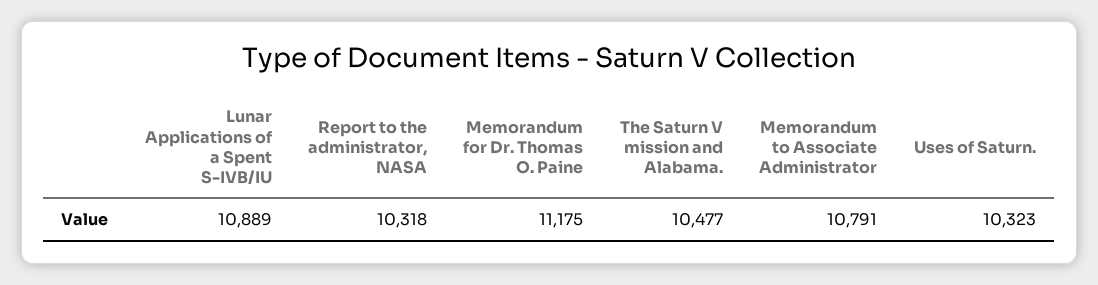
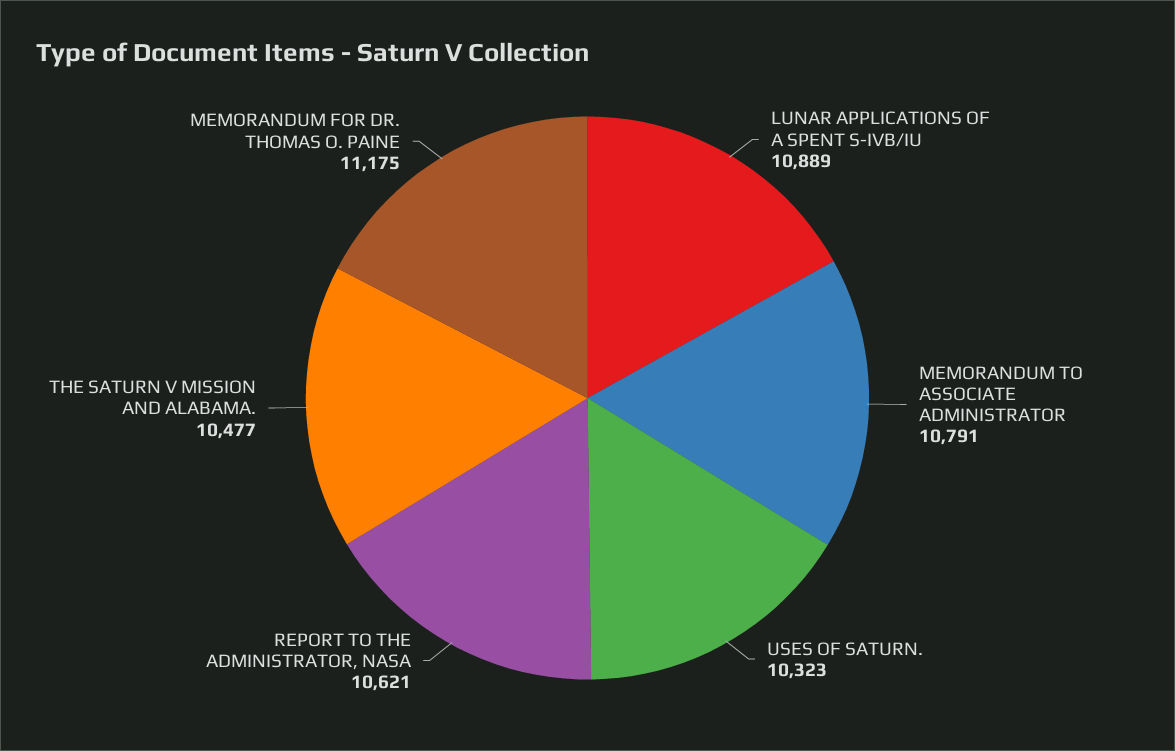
  {
    "Lunar Applications of a Spent S-IVB/IU": 10889,
-   "Report to the administrator, NASA": 10318,
+   "Report to the administrator, NASA": 10621,
    "Memorandum for Dr. Thomas O. Paine": 11175,
    "The Saturn V mission and Alabama.": 10477,
    "Memorandum to Associate Administrator": 10791,
    "Uses of Saturn.": 10323
  }

